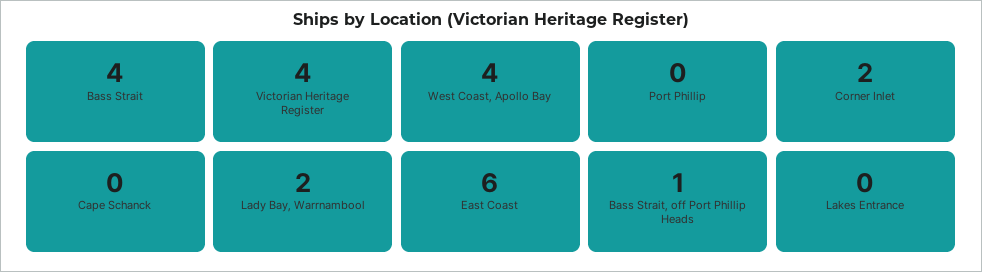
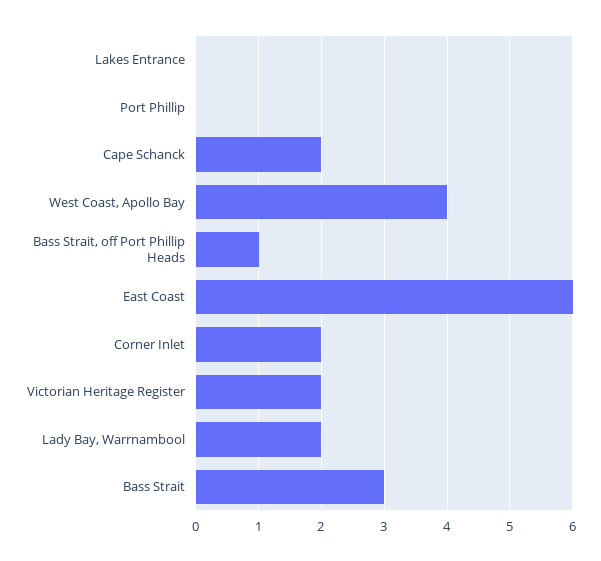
  {
-   "Bass Strait": 4,
+   "Bass Strait": 3,
-   "Victorian Heritage Register": 4,
+   "Victorian Heritage Register": 2,
    "West Coast, Apollo Bay": 4,
    "Port Phillip": 0,
    "Corner Inlet": 2,
-   "Cape Schanck": 0,
+   "Cape Schanck": 2,
    "Lady Bay, Warrnambool": 2,
    "East Coast": 6,
    "Bass Strait, off Port Phillip Heads": 1,
    "Lakes Entrance": 0
  }

